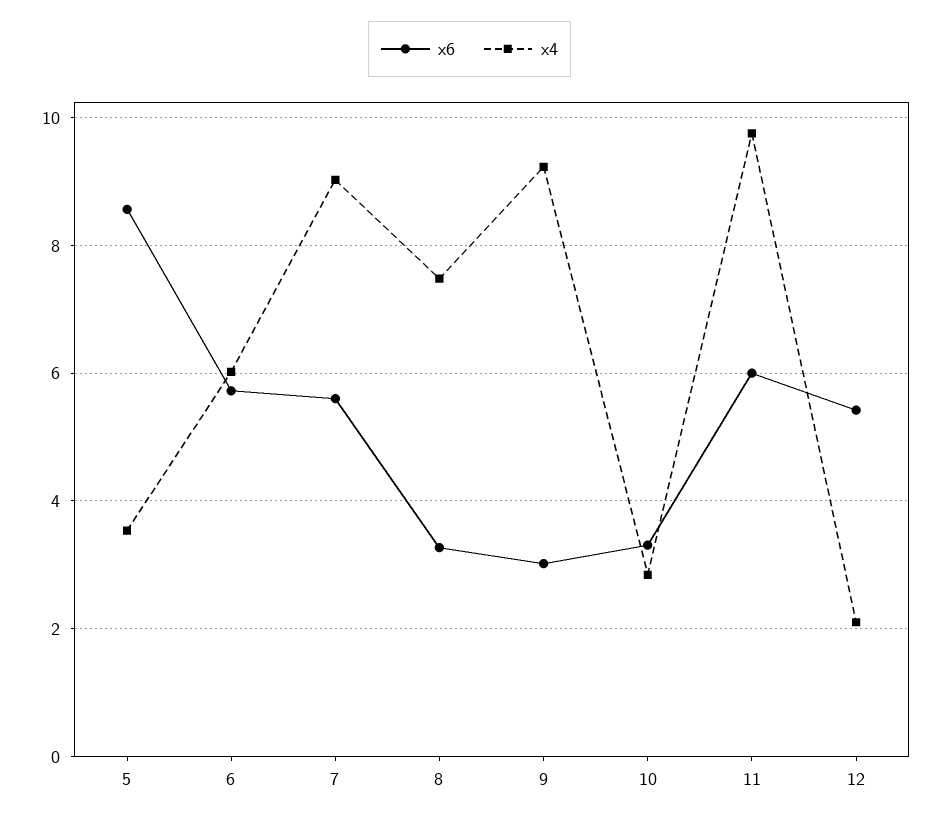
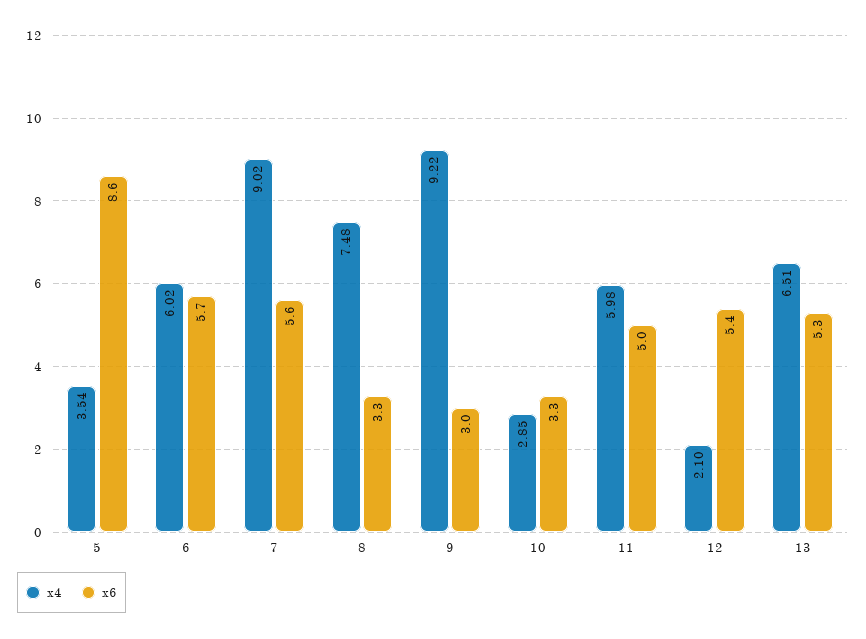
  {
    "x6": {
      "5": 8.6,
      "6": 5.7,
      "7": 5.6,
      "8": 3.3,
      "9": 3,
      "10": 3.3,
-     "11": 6,
+     "11": 5,
-     "12": 5.4
+     "12": 5.4,
+     "13": 5.3
    },
    "x4": {
      "5": 3.54,
      "6": 6.02,
      "7": 9.02,
      "8": 7.48,
      "9": 9.22,
      "10": 2.85,
-     "11": 9.8,
+     "11": 5.98,
-     "12": 2.1
+     "12": 2.1,
+     "13": 6.51
    }
  }

